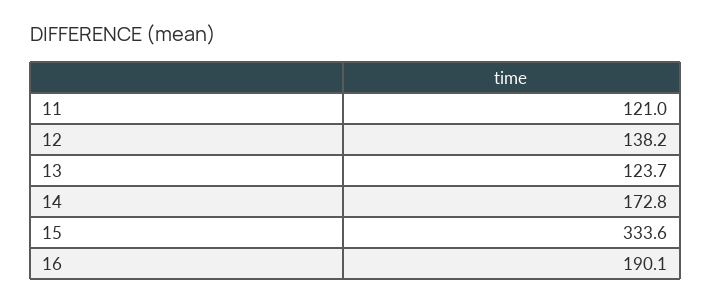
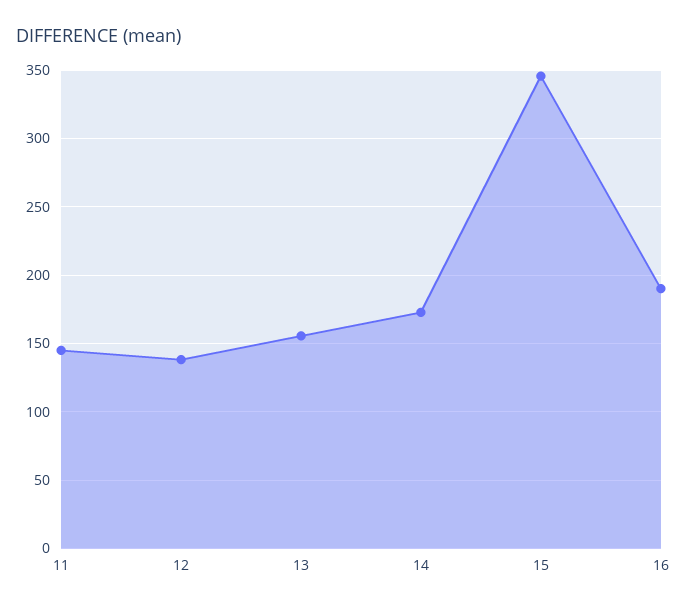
  {
-   "11": 121,
+   "11": 145,
    "12": 138.2,
-   "13": 123.7,
+   "13": 155,
    "14": 172.8,
-   "15": 333.6,
+   "15": 345,
    "16": 190.1
  }

